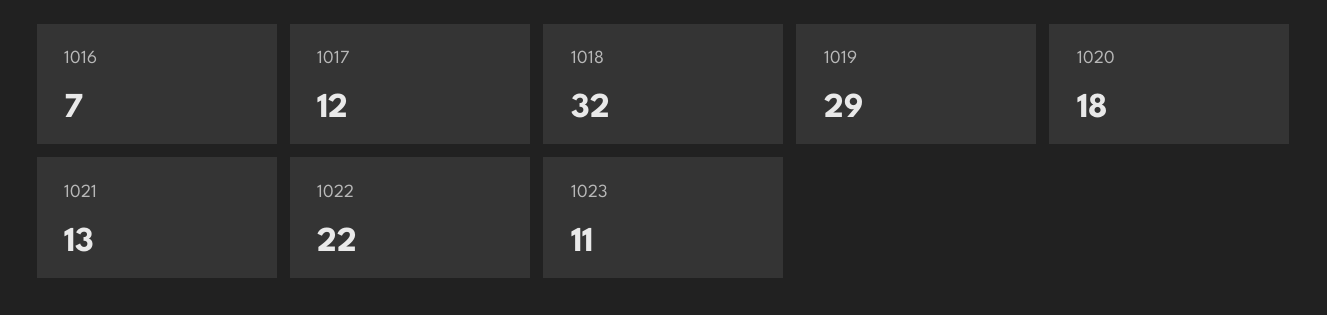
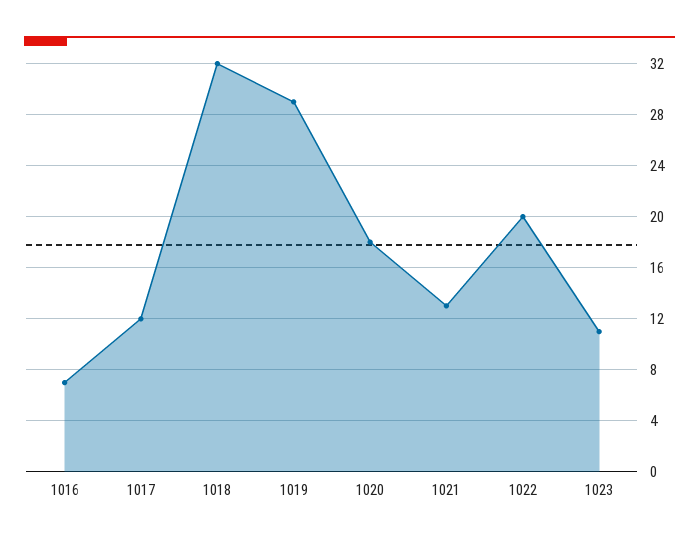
  {
    "1016": 7,
    "1017": 12,
    "1018": 32,
    "1019": 29,
    "1020": 18,
    "1021": 13,
-   "1022": 22,
+   "1022": 20,
    "1023": 11
  }

